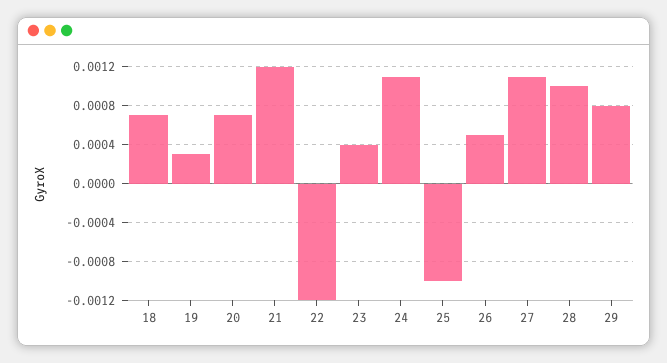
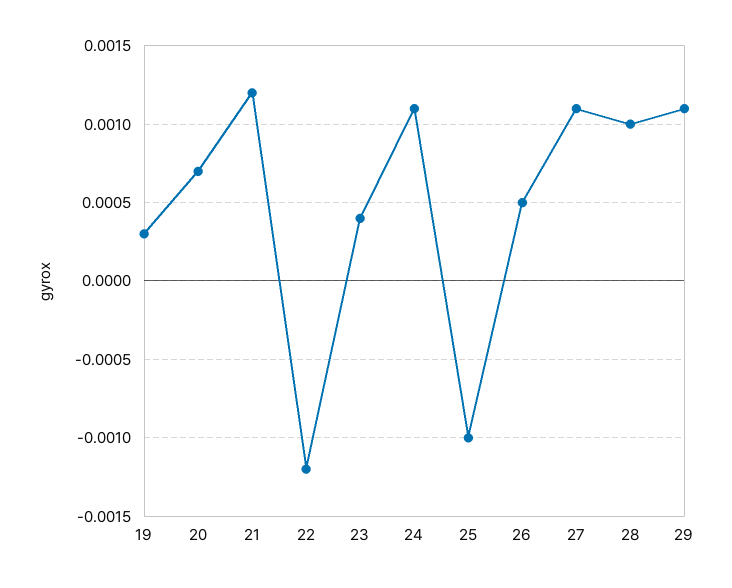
  {
-   "18": 0.0007,
    "19": 0.0003,
    "20": 0.0007,
    "21": 0.0012,
    "22": -0.0012,
    "23": 0.0004,
    "24": 0.0011,
    "25": -0.001,
    "26": 0.0005,
    "27": 0.0011,
    "28": 0.001,
-   "29": 0.0008
+   "29": 0.0011
  }

